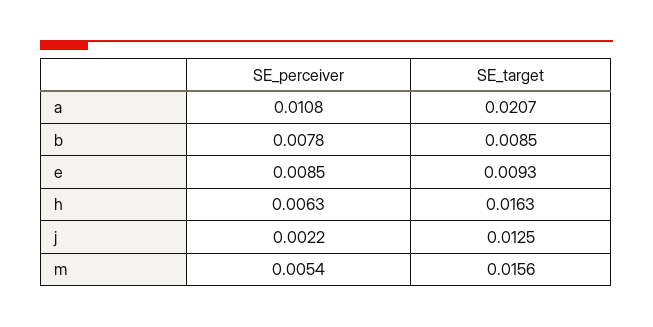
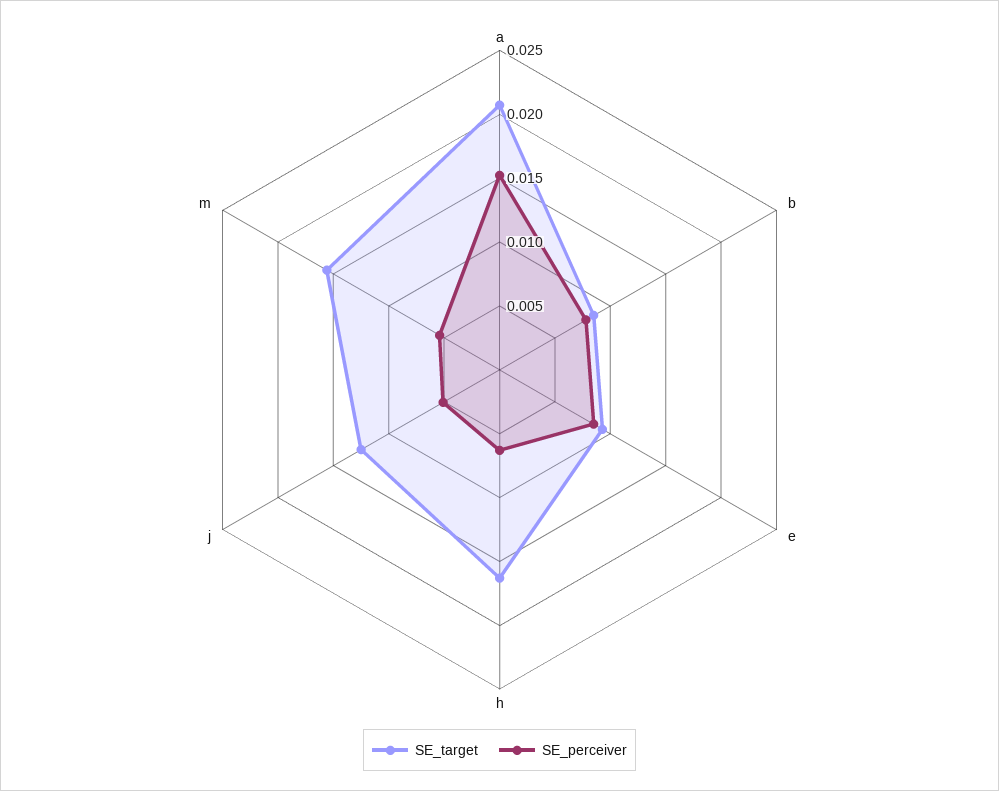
  {
    "SE_perceiver": {
-     "a": 0.0108,
+     "a": 0.015,
      "b": 0.0078,
      "e": 0.0085,
      "h": 0.0063,
-     "j": 0.0022,
+     "j": 0.005,
      "m": 0.0054
    },
    "SE_target": {
      "a": 0.0207,
      "b": 0.0085,
      "e": 0.0093,
      "h": 0.0163,
      "j": 0.0125,
      "m": 0.0156
    }
  }

